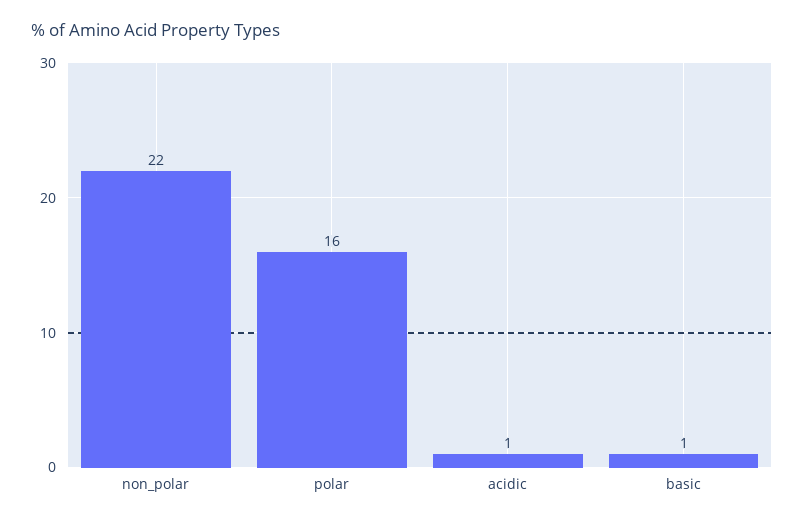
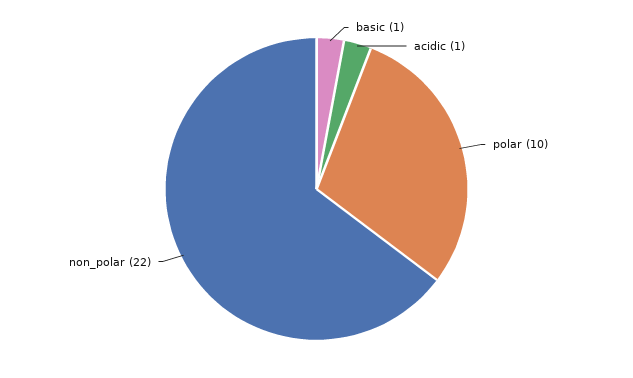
  {
    "non_polar": 22,
-   "polar": 16,
+   "polar": 10,
    "acidic": 1,
    "basic": 1
  }

